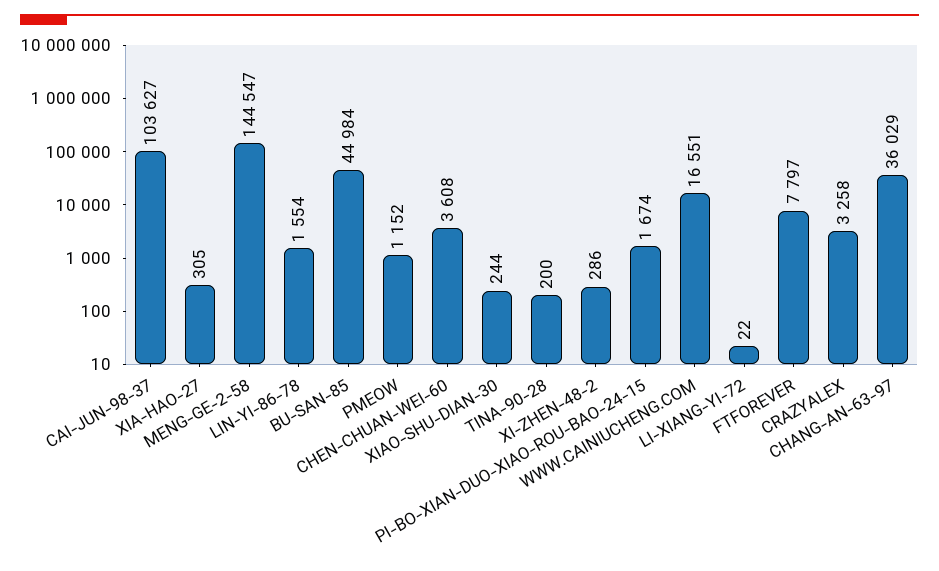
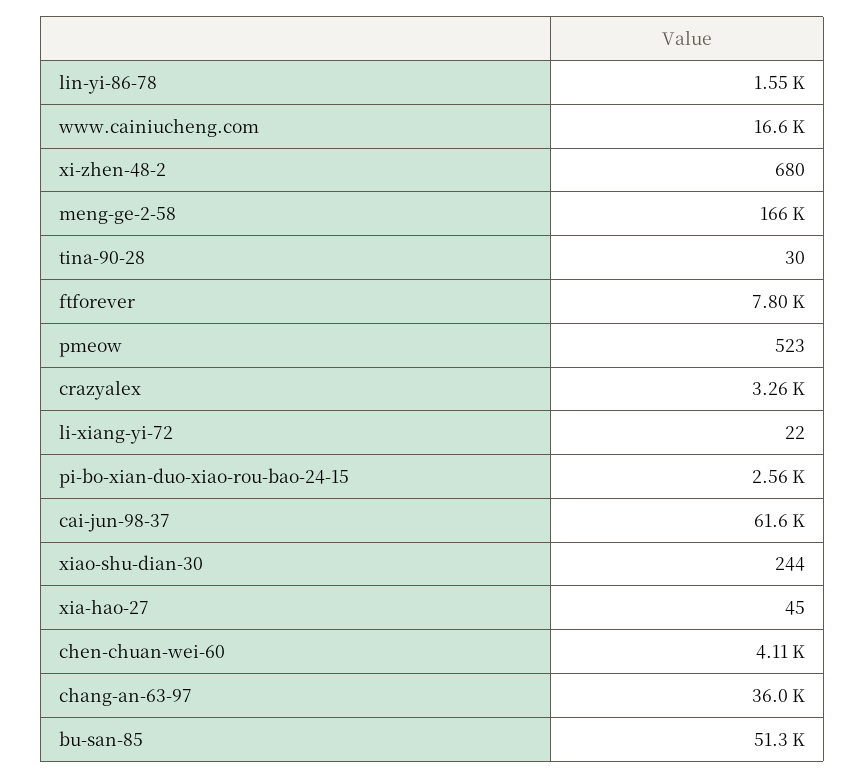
  {
-   "CAI-JUN-98-37": 103627,
+   "CAI-JUN-98-37": 61600,
-   "XIA-HAO-27": 305,
+   "XIA-HAO-27": 45,
-   "MENG-GE-2-58": 144547,
+   "MENG-GE-2-58": 166000,
    "LIN-YI-86-78": 1554,
-   "BU-SAN-85": 44984,
+   "BU-SAN-85": 51300,
-   "PMEOW": 1152,
+   "PMEOW": 523,
-   "CHEN-CHUAN-WEI-60": 3608,
+   "CHEN-CHUAN-WEI-60": 4110,
    "XIAO-SHU-DIAN-30": 244,
-   "TINA-90-28": 200,
+   "TINA-90-28": 30,
-   "XI-ZHEN-48-2": 286,
+   "XI-ZHEN-48-2": 680,
-   "PI-BO-XIAN-DUO-XIAO-ROU-BAO-24-15": 1674,
+   "PI-BO-XIAN-DUO-XIAO-ROU-BAO-24-15": 2560,
    "WWW.CAINIUCHENG.COM": 16551,
    "LI-XIANG-YI-72": 22,
    "FTFOREVER": 7797,
    "CRAZYALEX": 3258,
    "CHANG-AN-63-97": 36029
  }

